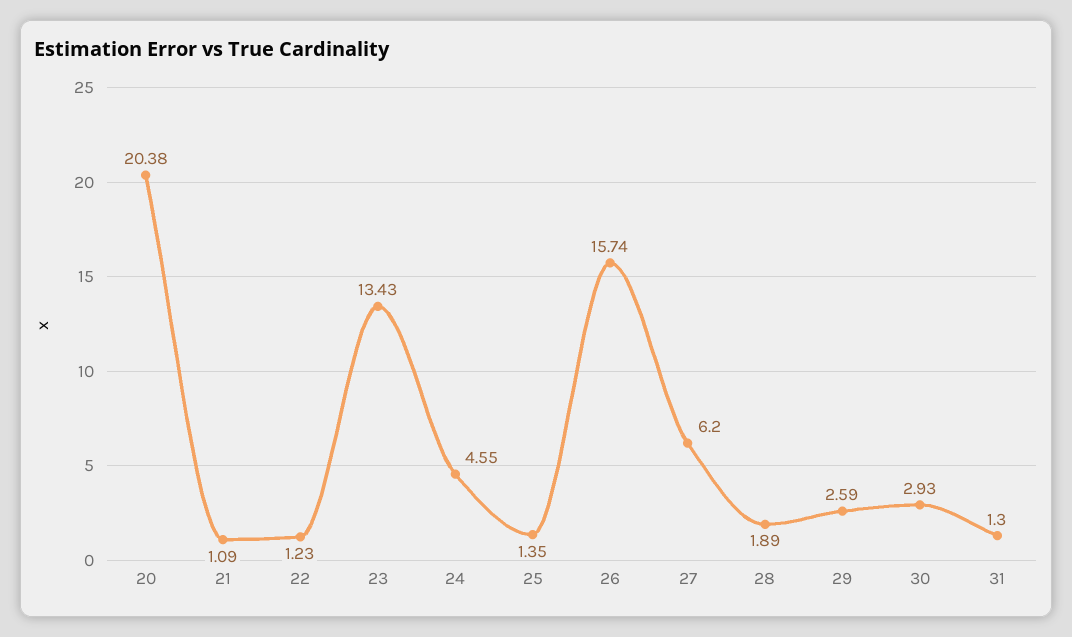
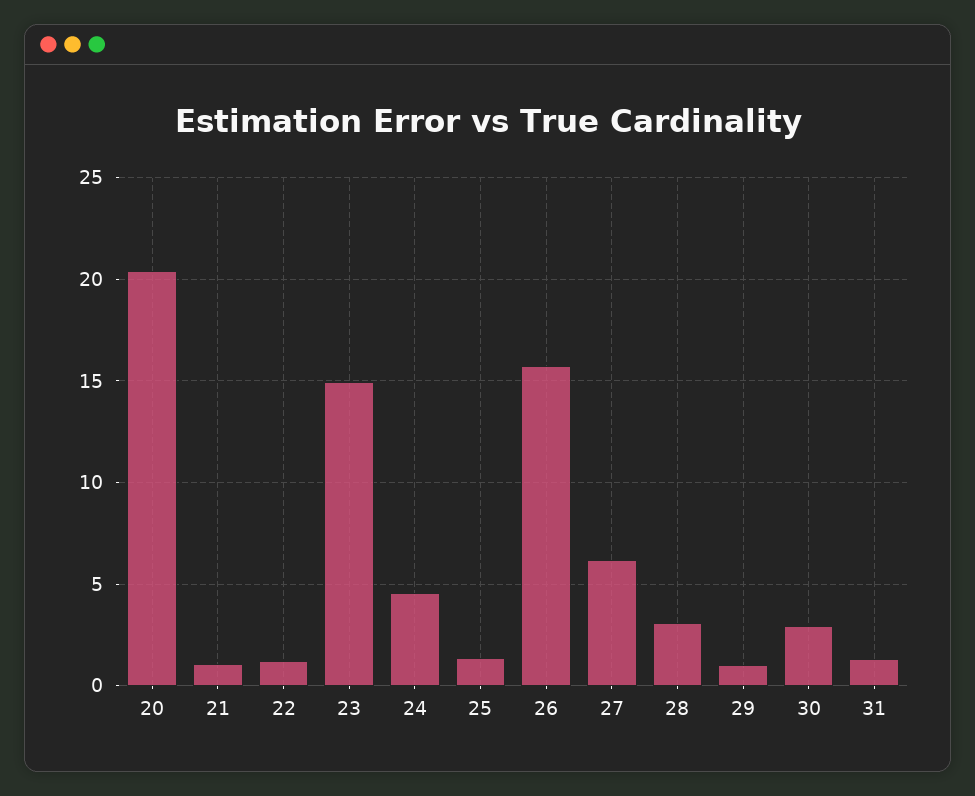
  {
    "20": 20.38,
    "21": 1.09,
    "22": 1.23,
-   "23": 13.43,
+   "23": 15,
    "24": 4.55,
    "25": 1.35,
    "26": 15.74,
    "27": 6.2,
-   "28": 1.89,
+   "28": 3,
-   "29": 2.59,
+   "29": 1,
    "30": 2.93,
    "31": 1.3
  }

